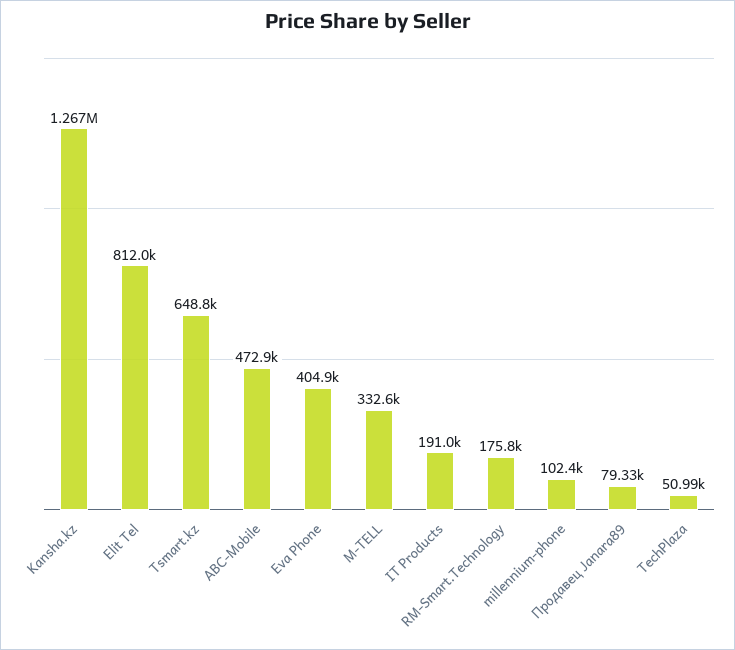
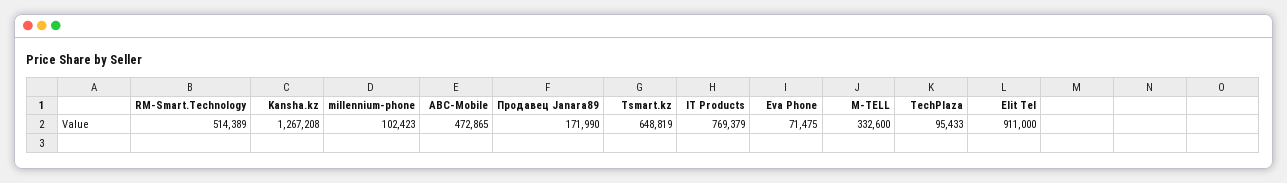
  {
    "Kansha.kz": 1267208,
-   "Elit Tel": 812000,
+   "Elit Tel": 911000,
    "Tsmart.kz": 648819,
    "ABC-Mobile": 472865,
-   "Eva Phone": 404900,
+   "Eva Phone": 71475,
    "M-TELL": 332600,
-   "IT Products": 191000,
+   "IT Products": 769379,
-   "RM-Smart.Technology": 175800,
+   "RM-Smart.Technology": 514389,
    "millennium-phone": 102423,
-   "Продавец Janara89": 79330,
+   "Продавец Janara89": 171990,
-   "TechPlaza": 50990
+   "TechPlaza": 95433
  }

